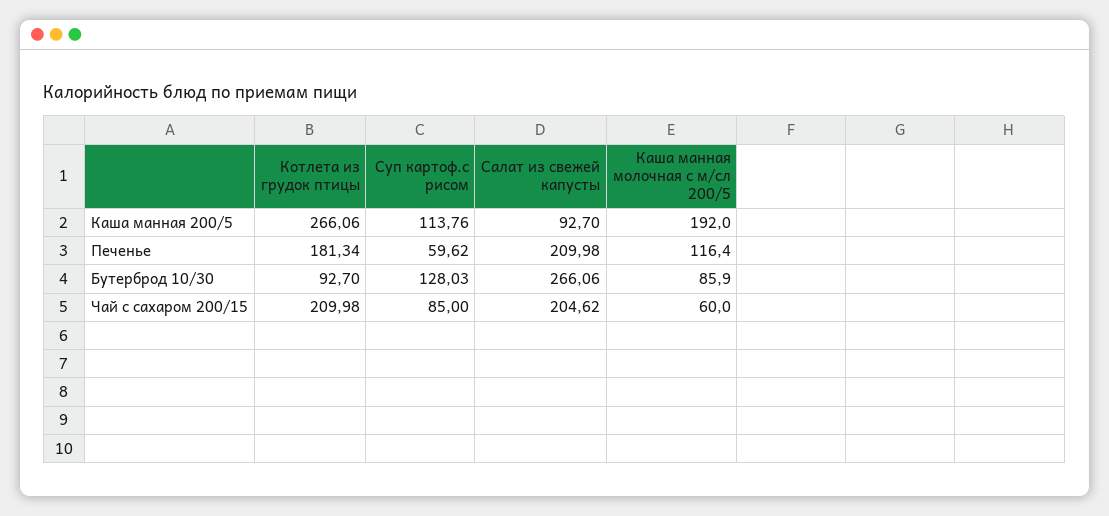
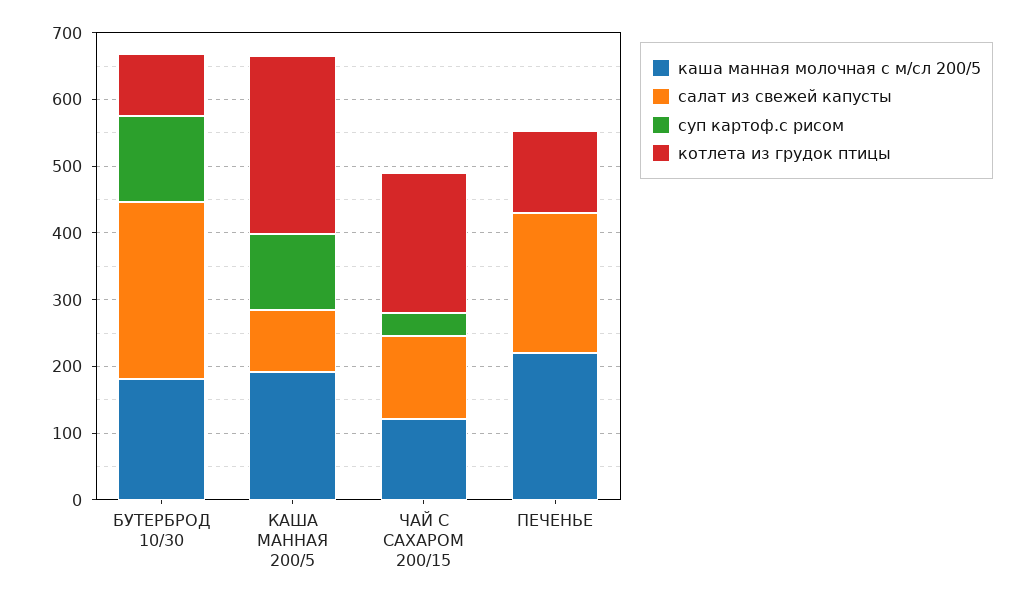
  {
    "Котлета из грудок птицы": {
      "Каша манная 200/5": 266.06,
-     "Печенье": 181.34,
+     "Печенье": 120,
      "Бутерброд 10/30": 92.7,
      "Чай с сахаром 200/15": 209.98
    },
    "Суп картоф.с рисом": {
      "Каша манная 200/5": 113.76,
-     "Печенье": 59.62,
+     "Печенье": 0,
      "Бутерброд 10/30": 128.03,
-     "Чай с сахаром 200/15": 85
+     "Чай с сахаром 200/15": 40
    },
    "Салат из свежей капусты": {
      "Каша манная 200/5": 92.7,
      "Печенье": 209.98,
      "Бутерброд 10/30": 266.06,
-     "Чай с сахаром 200/15": 204.62
+     "Чай с сахаром 200/15": 120
    },
    "Каша манная молочная с м/сл 200/5": {
      "Каша манная 200/5": 192,
-     "Печенье": 116.4,
+     "Печенье": 220,
-     "Бутерброд 10/30": 85.9,
+     "Бутерброд 10/30": 180,
-     "Чай с сахаром 200/15": 60
+     "Чай с сахаром 200/15": 120
    }
  }

